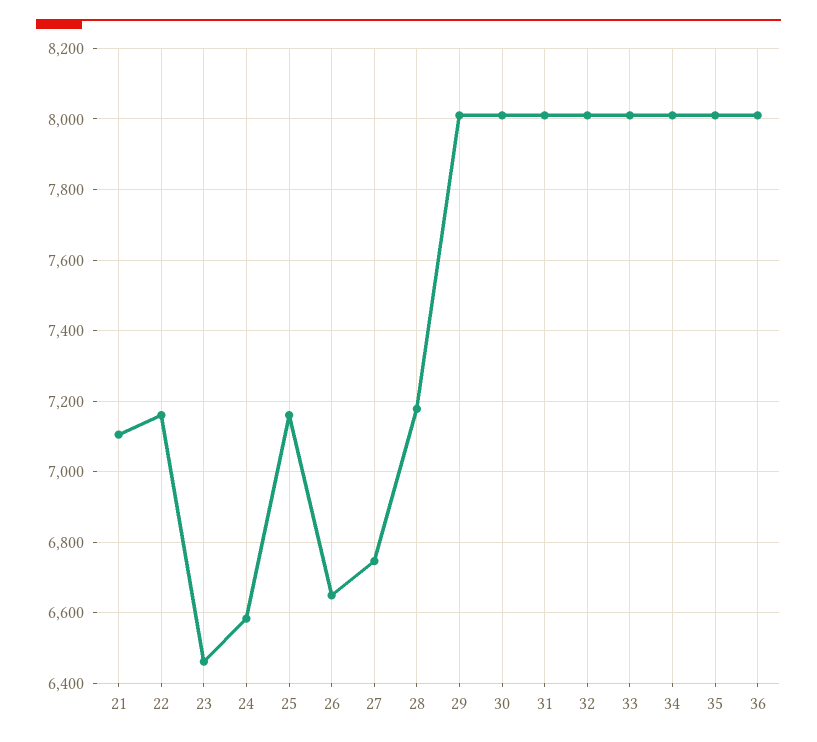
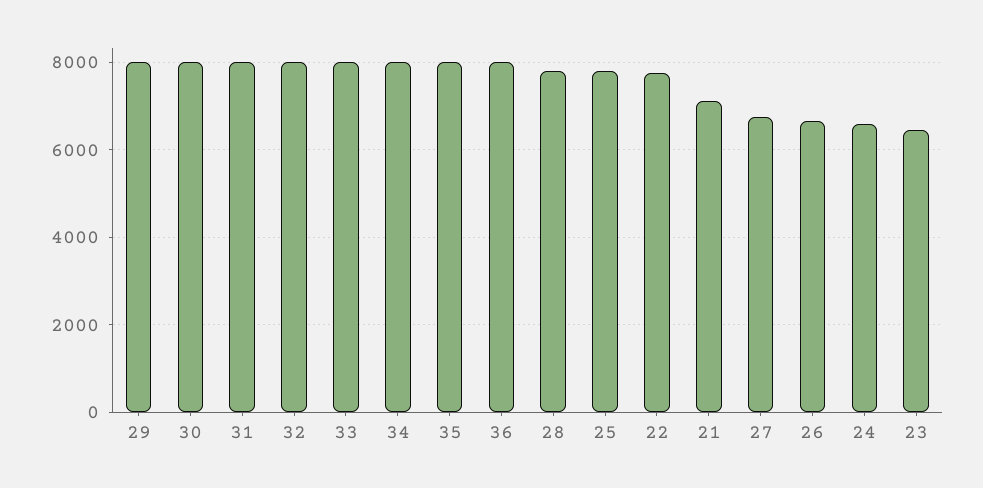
  {
    "21": 7100,
-   "22": 7160,
+   "22": 7800,
    "23": 6460,
    "24": 6580,
-   "25": 7160,
+   "25": 7800,
    "26": 6640,
    "27": 6740,
-   "28": 7180,
+   "28": 7800,
    "29": 8020,
    "30": 8020,
    "31": 8020,
    "32": 8020,
    "33": 8020,
    "34": 8020,
    "35": 8020,
    "36": 8020
  }

